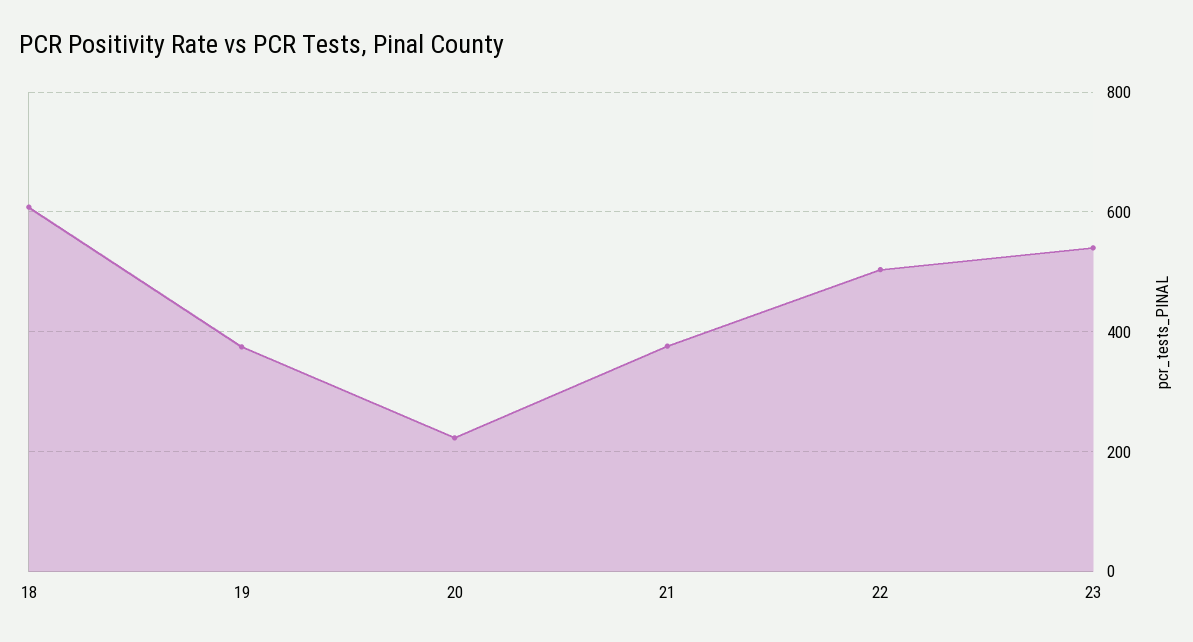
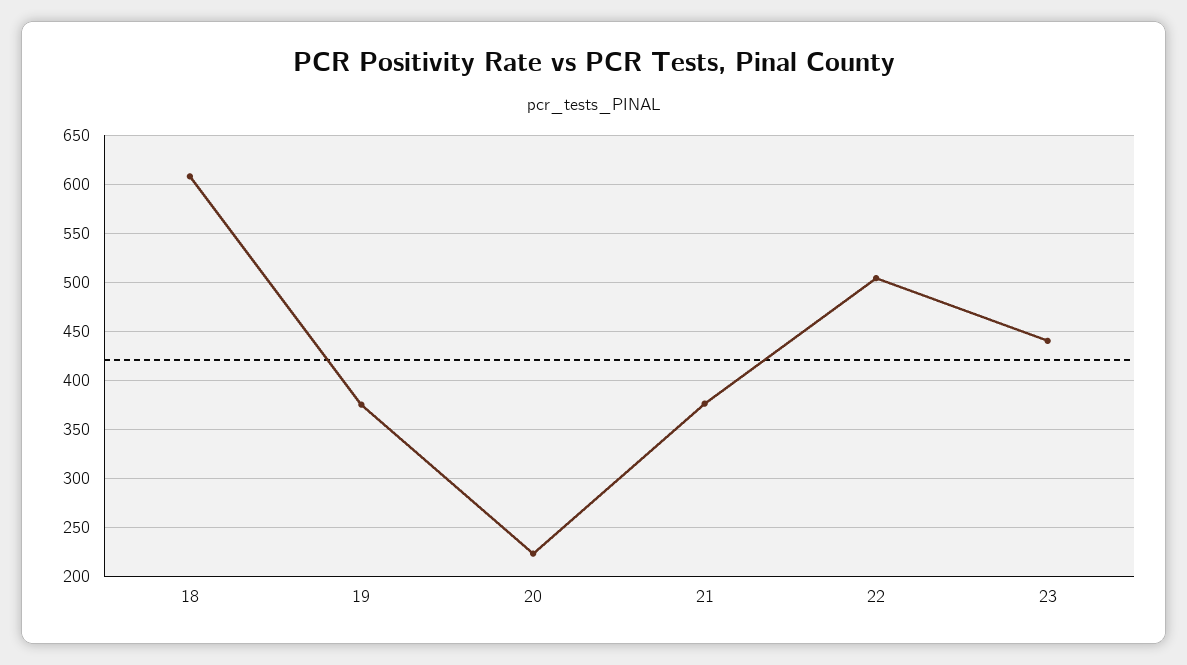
  {
    "18": 610,
    "19": 380,
    "20": 220,
    "21": 380,
    "22": 500,
-   "23": 540
+   "23": 440
  }

